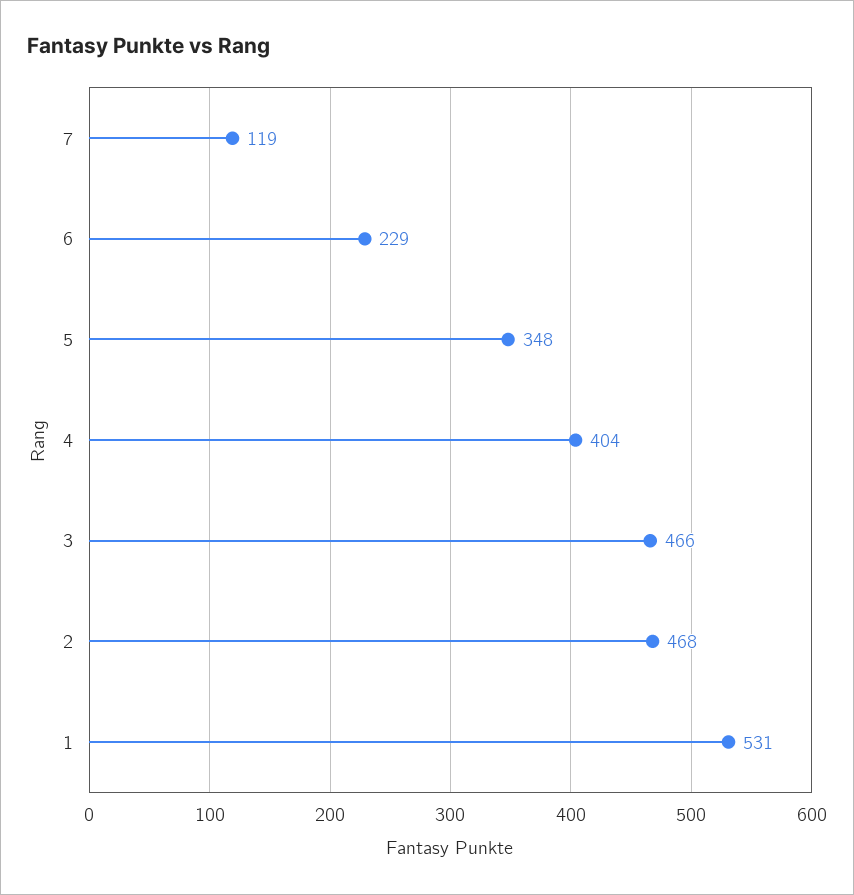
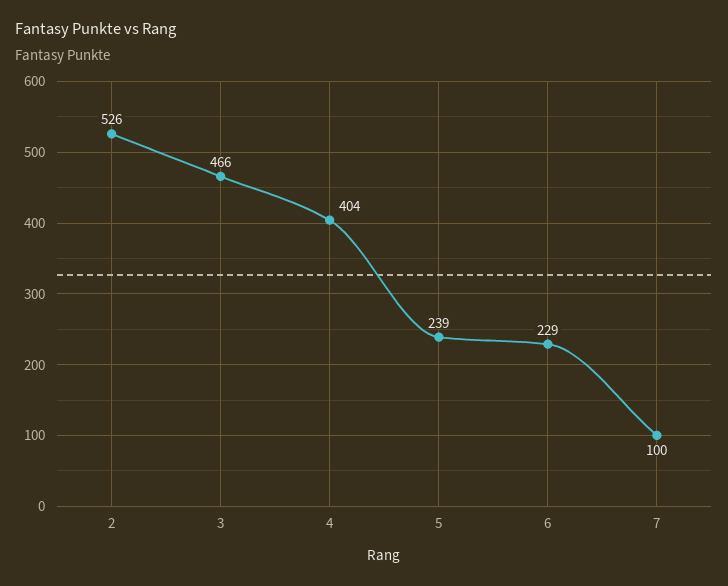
  {
-   "7": 119,
+   "7": 100,
    "6": 229,
-   "5": 348,
+   "5": 239,
    "4": 404,
    "3": 466,
-   "2": 468,
+   "2": 526
-   "1": 531
  }

